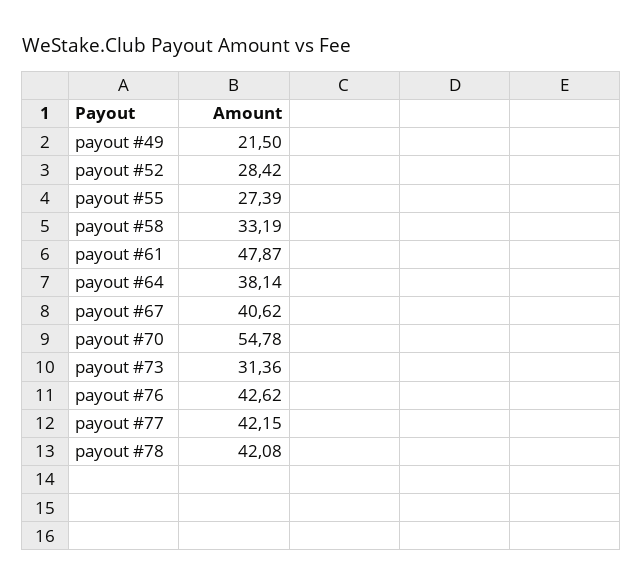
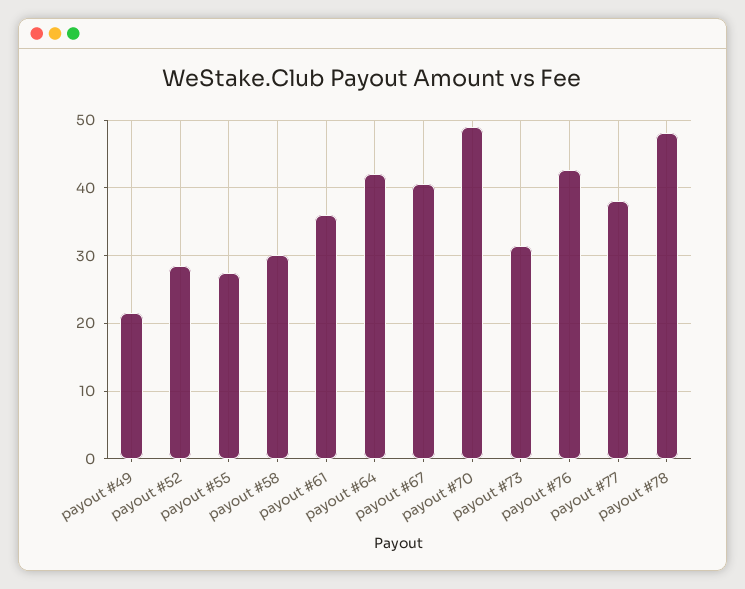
  {
    "payout #49": 21.5,
    "payout #52": 28.42,
    "payout #55": 27.39,
-   "payout #58": 33.19,
+   "payout #58": 30,
-   "payout #61": 47.87,
+   "payout #61": 36,
-   "payout #64": 38.14,
+   "payout #64": 42,
    "payout #67": 40.62,
-   "payout #70": 54.78,
+   "payout #70": 49,
    "payout #73": 31.36,
    "payout #76": 42.62,
-   "payout #77": 42.15,
+   "payout #77": 38,
-   "payout #78": 42.08
+   "payout #78": 48
  }

